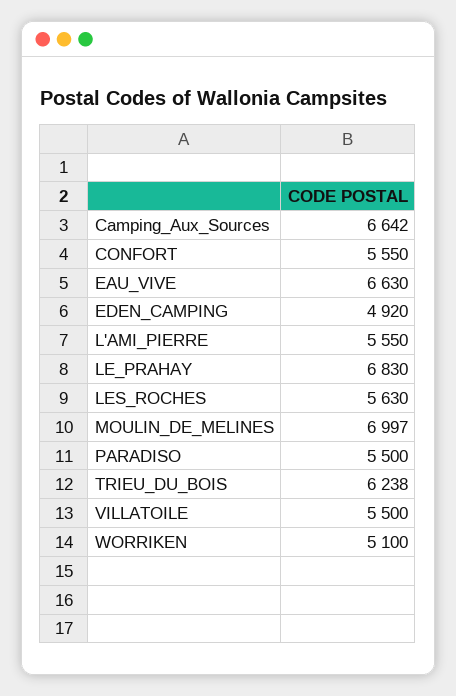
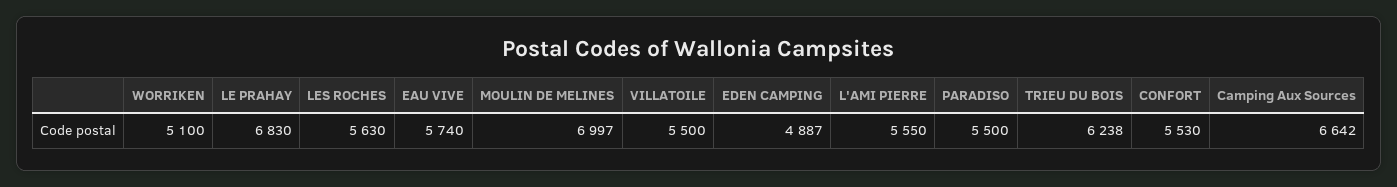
  {
    "Camping_Aux_Sources": 6642,
-   "CONFORT": 5550,
+   "CONFORT": 5530,
-   "EAU_VIVE": 6630,
+   "EAU_VIVE": 5740,
-   "EDEN_CAMPING": 4920,
+   "EDEN_CAMPING": 4887,
    "L'AMI_PIERRE": 5550,
    "LE_PRAHAY": 6830,
    "LES_ROCHES": 5630,
    "MOULIN_DE_MELINES": 6997,
    "PARADISO": 5500,
    "TRIEU_DU_BOIS": 6238,
    "VILLATOILE": 5500,
    "WORRIKEN": 5100
  }

